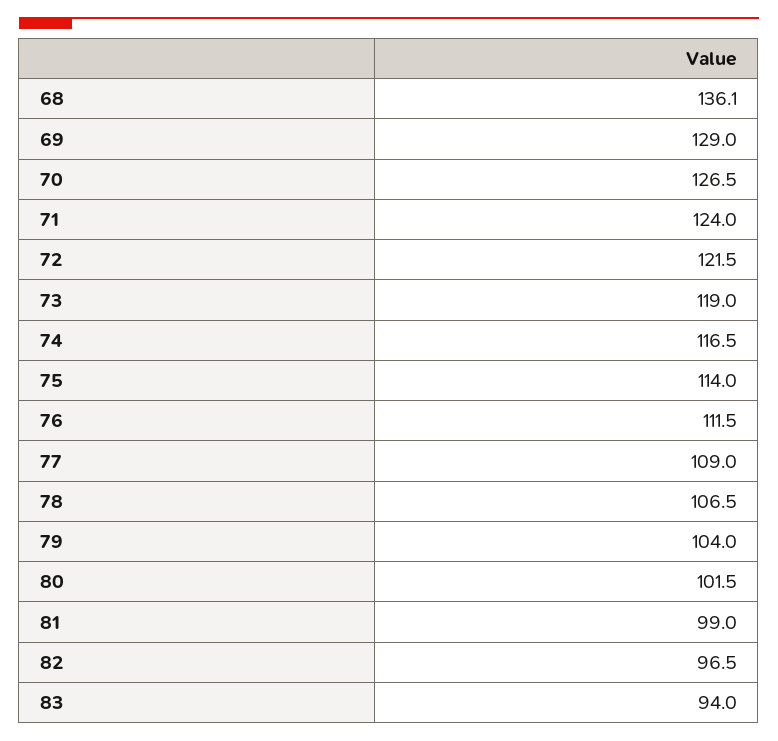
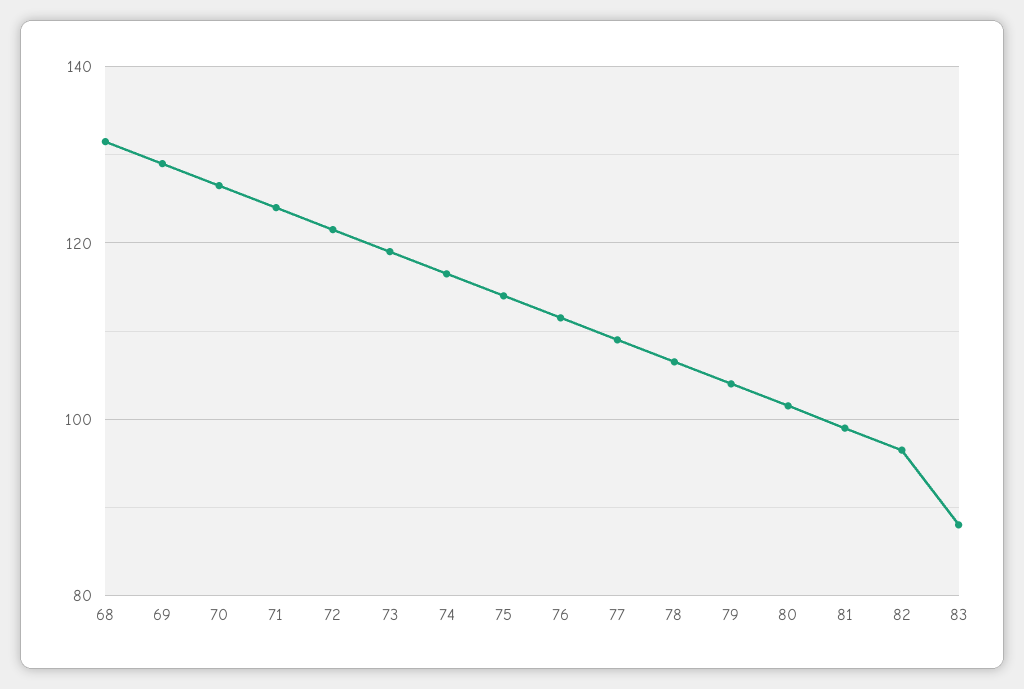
  {
-   "68": 136.1,
+   "68": 132,
    "69": 129,
    "70": 126.5,
    "71": 124,
    "72": 121.5,
    "73": 119,
    "74": 116.5,
    "75": 114,
    "76": 111.5,
    "77": 109,
    "78": 106.5,
    "79": 104,
    "80": 101.5,
    "81": 99,
    "82": 96.5,
-   "83": 94
+   "83": 88
  }

